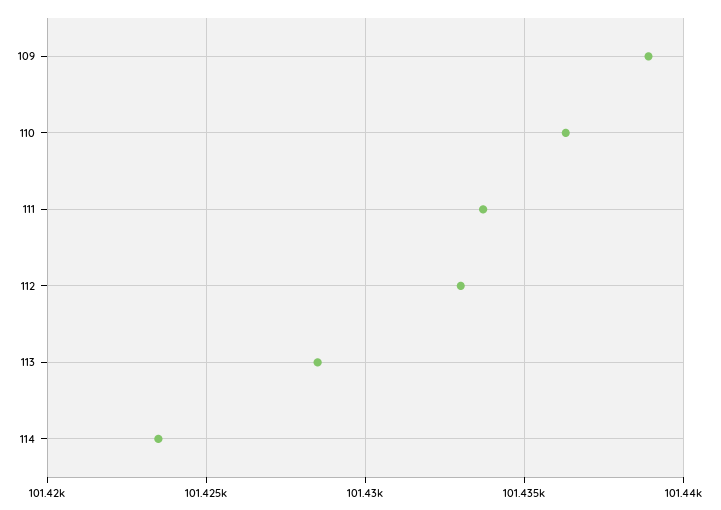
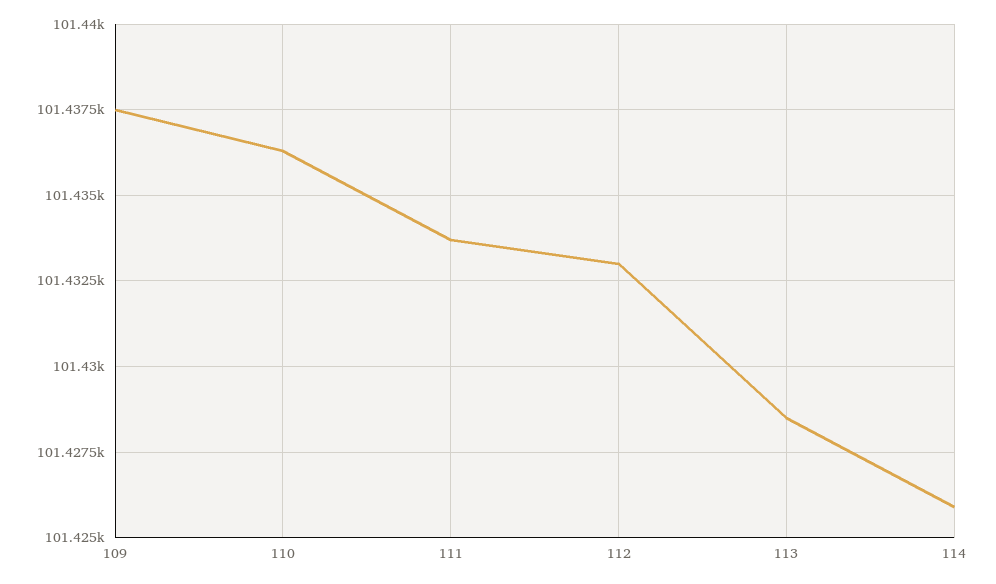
  {
-   "109": 101439,
+   "109": 101437.5,
    "110": 101436.5,
    "111": 101433.5,
    "112": 101433,
    "113": 101428.5,
-   "114": 101423.5
+   "114": 101426
  }

